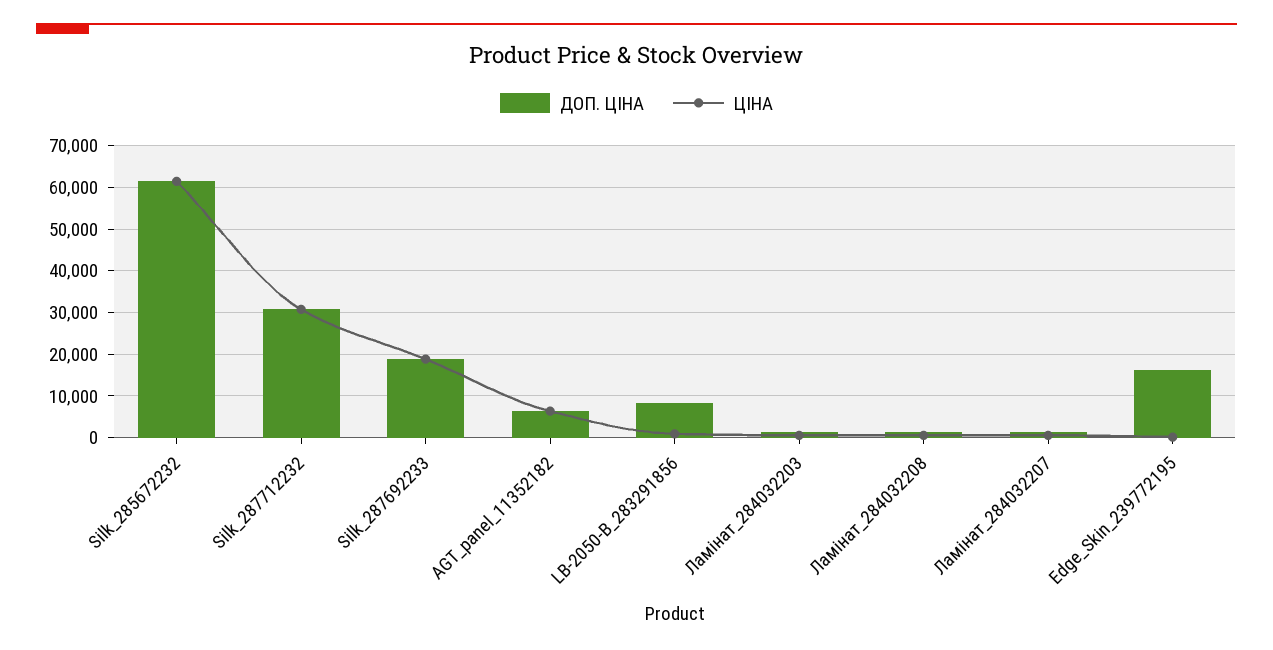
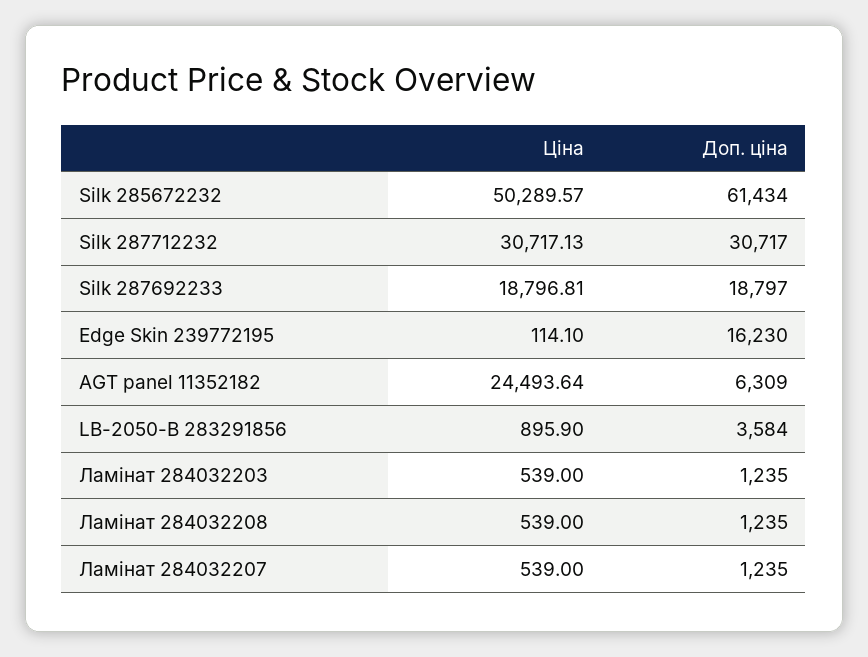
  {
    "ДОП. ЦІНА": {
      "Silk_285672232": 61434,
      "Silk_287712232": 30717,
      "Silk_287692233": 18797,
      "AGT_panel_11352182": 6309,
-     "LB-2050-В_283291856": 8000,
+     "LB-2050-В_283291856": 3584,
      "Ламінат_284032203": 1235,
      "Ламінат_284032208": 1235,
      "Ламінат_284032207": 1235,
      "Edge_Skin_239772195": 16230
    },
    "ЦІНА": {
-     "Silk_285672232": 62000,
+     "Silk_285672232": 50289.57,
      "Silk_287712232": 30717.13,
      "Silk_287692233": 18796.81,
-     "AGT_panel_11352182": 6000,
+     "AGT_panel_11352182": 24493.64,
      "LB-2050-В_283291856": 895.9,
      "Ламінат_284032203": 539,
      "Ламінат_284032208": 539,
      "Ламінат_284032207": 539,
      "Edge_Skin_239772195": 114.1
    }
  }

